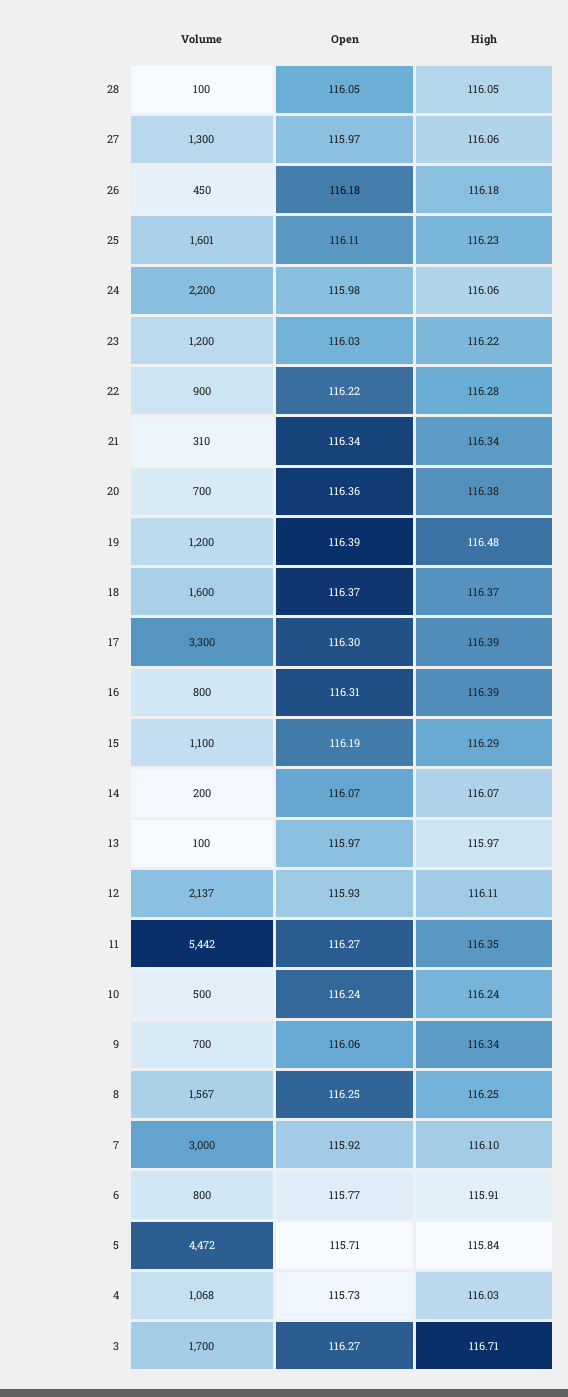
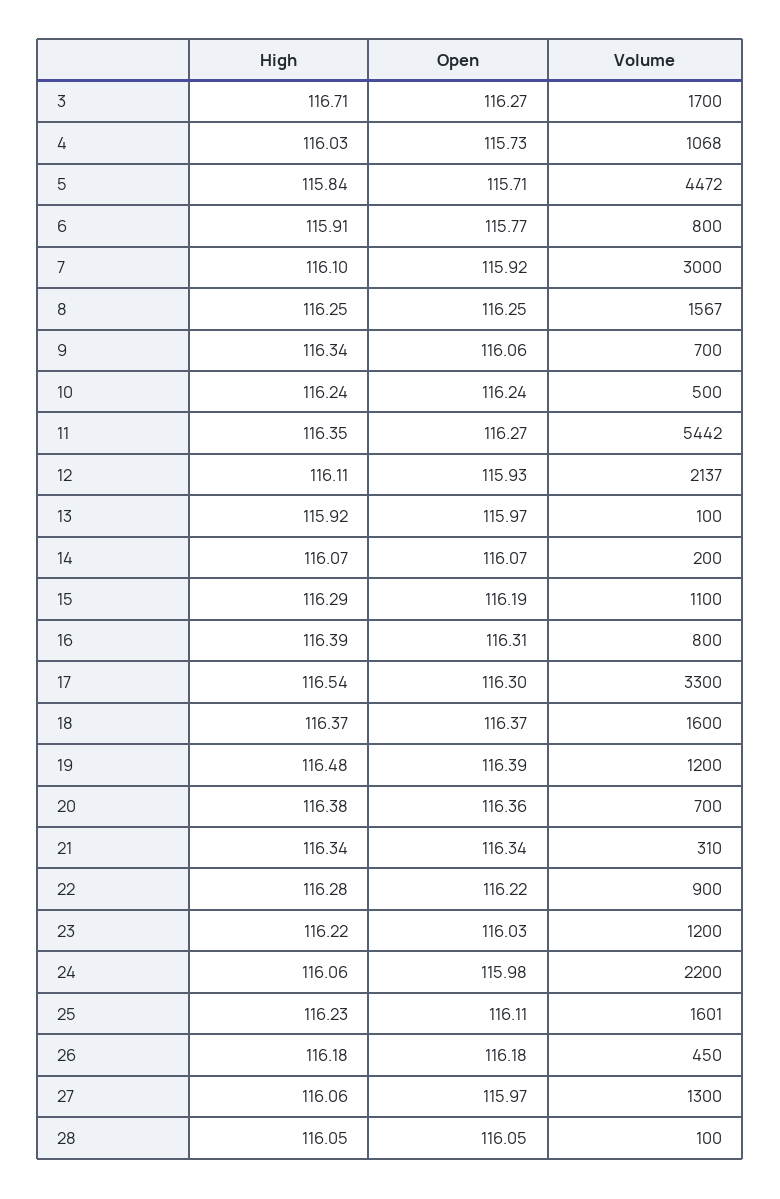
  {
    "Volume": {
      "28": 100,
      "27": 1300,
      "26": 450,
      "25": 1601,
      "24": 2200,
      "23": 1200,
      "22": 900,
      "21": 310,
      "20": 700,
      "19": 1200,
      "18": 1600,
      "17": 3300,
      "16": 800,
      "15": 1100,
      "14": 200,
      "13": 100,
      "12": 2137,
      "11": 5442,
      "10": 500,
      "9": 700,
      "8": 1567,
      "7": 3000,
      "6": 800,
      "5": 4472,
      "4": 1068,
      "3": 1700
    },
    "Open": {
      "28": 116.05,
      "27": 115.97,
      "26": 116.18,
      "25": 116.11,
      "24": 115.98,
      "23": 116.03,
      "22": 116.22,
      "21": 116.34,
      "20": 116.36,
      "19": 116.39,
      "18": 116.37,
      "17": 116.3,
      "16": 116.31,
      "15": 116.19,
      "14": 116.07,
      "13": 115.97,
      "12": 115.93,
      "11": 116.27,
      "10": 116.24,
      "9": 116.06,
      "8": 116.25,
      "7": 115.92,
      "6": 115.77,
      "5": 115.71,
      "4": 115.73,
      "3": 116.27
    },
    "High": {
      "28": 116.05,
      "27": 116.06,
      "26": 116.18,
      "25": 116.23,
      "24": 116.06,
      "23": 116.22,
      "22": 116.28,
      "21": 116.34,
      "20": 116.38,
      "19": 116.48,
      "18": 116.37,
-     "17": 116.39,
+     "17": 116.54,
      "16": 116.39,
      "15": 116.29,
      "14": 116.07,
-     "13": 115.97,
+     "13": 115.92,
      "12": 116.11,
      "11": 116.35,
      "10": 116.24,
      "9": 116.34,
      "8": 116.25,
      "7": 116.1,
      "6": 115.91,
      "5": 115.84,
      "4": 116.03,
      "3": 116.71
    }
  }

